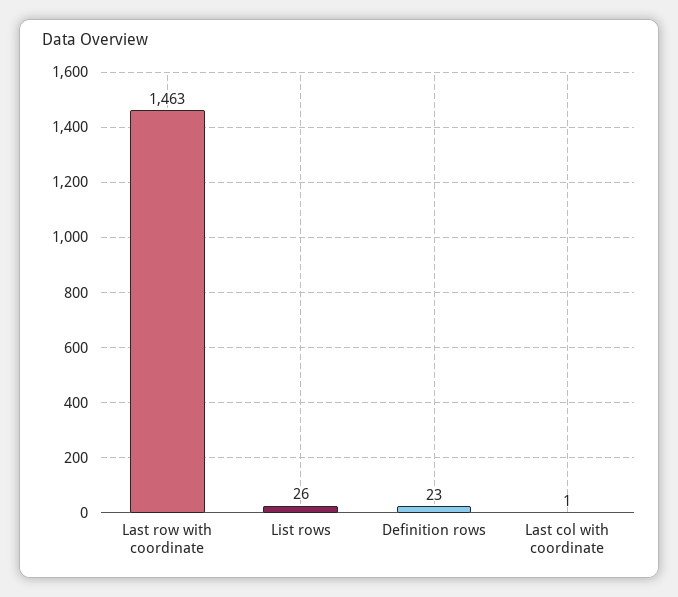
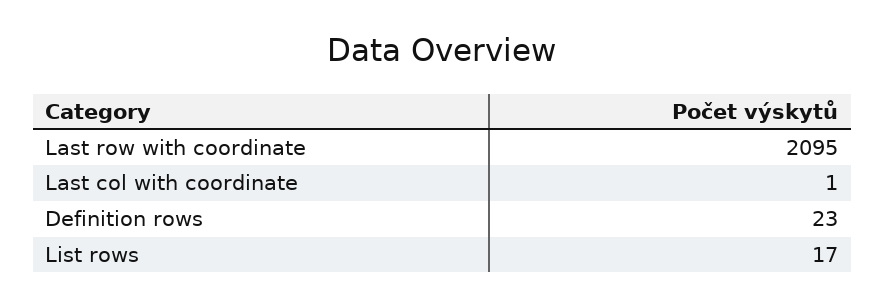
  {
-   "Last row with coordinate": 1463,
+   "Last row with coordinate": 2095,
-   "List rows": 26,
+   "List rows": 17,
    "Definition rows": 23,
    "Last col with coordinate": 1
  }

